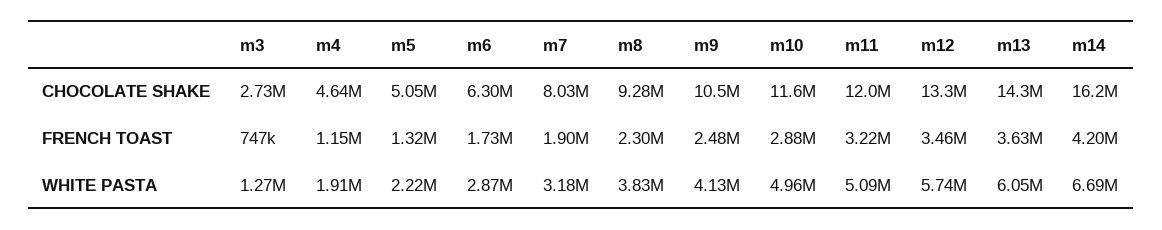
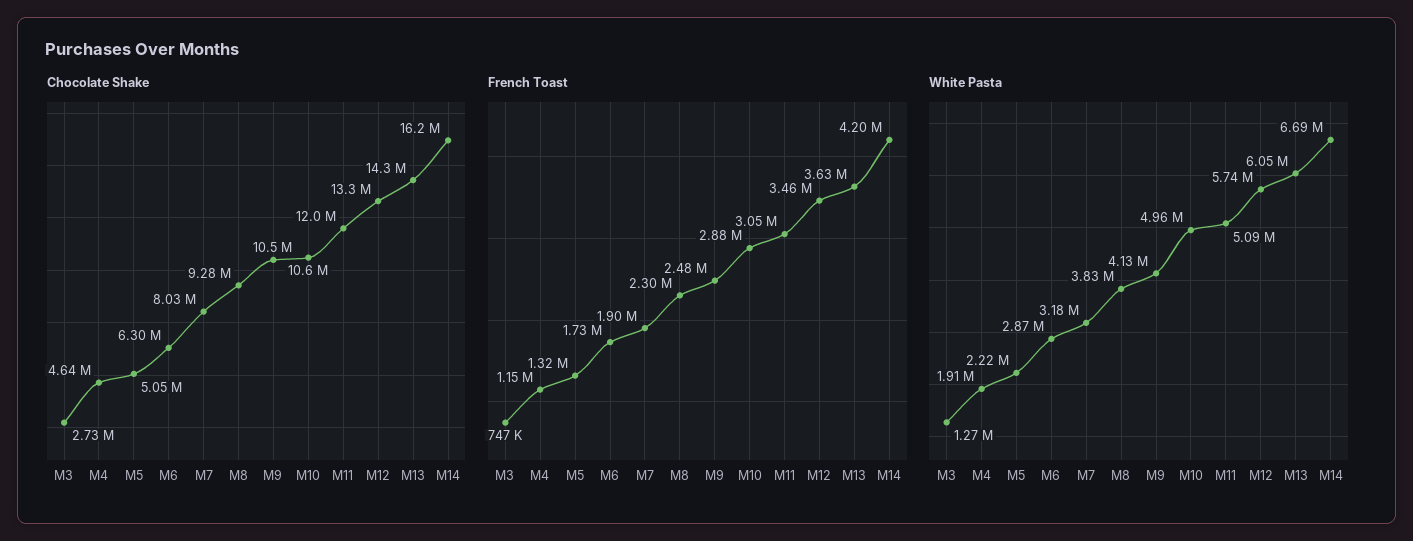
  {
    "CHOCOLATE SHAKE": {
      "m3": 2730000,
      "m4": 4640000,
      "m5": 5050000,
      "m6": 6300000,
      "m7": 8030000,
      "m8": 9280000,
      "m9": 10500000,
-     "m10": 11600000,
+     "m10": 10600000,
      "m11": 12000000,
      "m12": 13300000,
      "m13": 14300000,
      "m14": 16200000
    },
    "FRENCH TOAST": {
      "m3": 747000,
      "m4": 1150000,
      "m5": 1320000,
      "m6": 1730000,
      "m7": 1900000,
      "m8": 2300000,
      "m9": 2480000,
      "m10": 2880000,
-     "m11": 3220000,
+     "m11": 3050000,
      "m12": 3460000,
      "m13": 3630000,
      "m14": 4200000
    },
    "WHITE PASTA": {
      "m3": 1270000,
      "m4": 1910000,
      "m5": 2220000,
      "m6": 2870000,
      "m7": 3180000,
      "m8": 3830000,
      "m9": 4130000,
      "m10": 4960000,
      "m11": 5090000,
      "m12": 5740000,
      "m13": 6050000,
      "m14": 6690000
    }
  }

